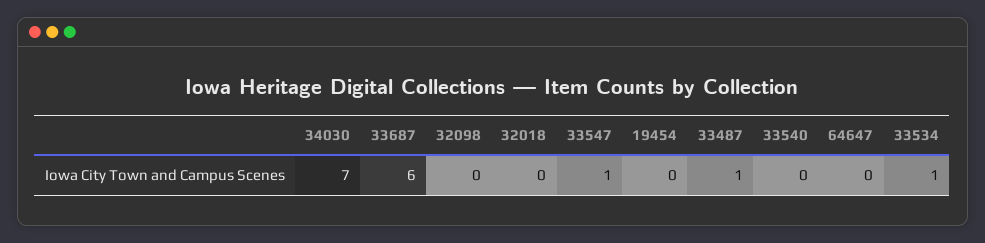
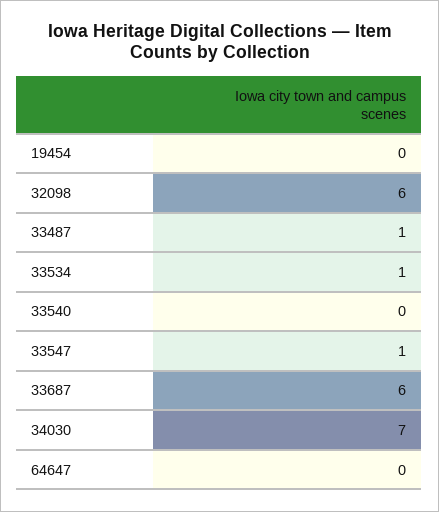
  {
    "34030": 7,
    "33687": 6,
-   "32098": 0,
+   "32098": 6,
-   "32018": 0,
    "33547": 1,
    "19454": 0,
    "33487": 1,
    "33540": 0,
    "64647": 0,
    "33534": 1
  }

